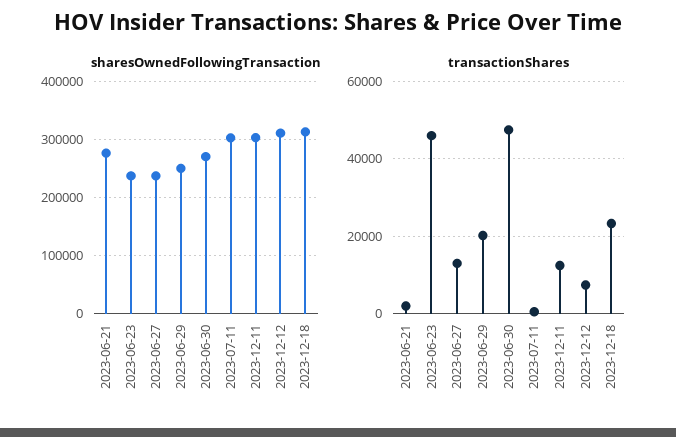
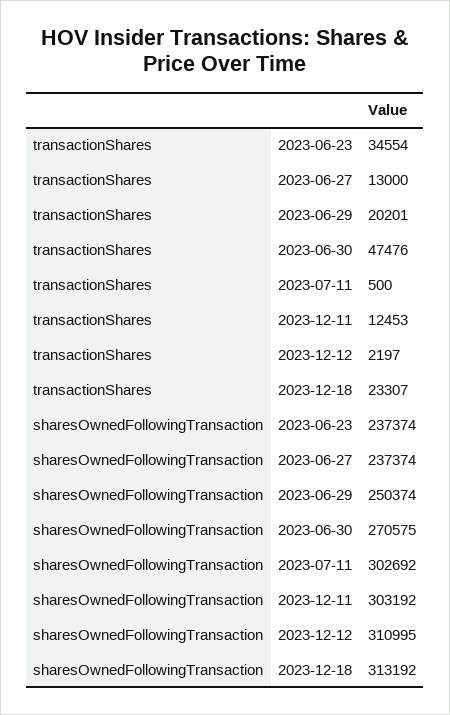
  {
    "sharesOwnedFollowingTransaction": {
-     "2023-06-21": 280000,
      "2023-06-23": 237374,
      "2023-06-27": 237374,
      "2023-06-29": 250374,
      "2023-06-30": 270575,
      "2023-07-11": 302692,
      "2023-12-11": 303192,
      "2023-12-12": 310995,
      "2023-12-18": 313192
    },
    "transactionShares": {
-     "2023-06-21": 2000,
-     "2023-06-23": 46000,
+     "2023-06-23": 34554,
      "2023-06-27": 13000,
      "2023-06-29": 20201,
      "2023-06-30": 47476,
      "2023-07-11": 500,
      "2023-12-11": 12453,
-     "2023-12-12": 8000,
+     "2023-12-12": 2197,
      "2023-12-18": 23307
    }
  }

